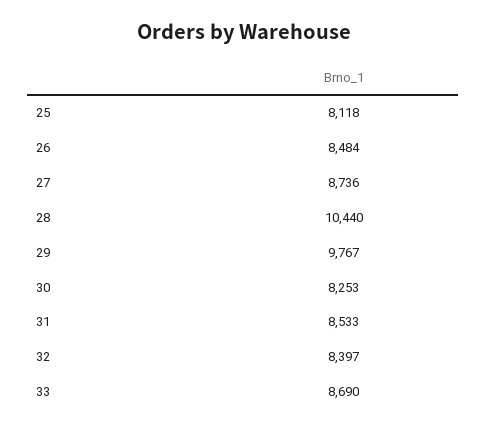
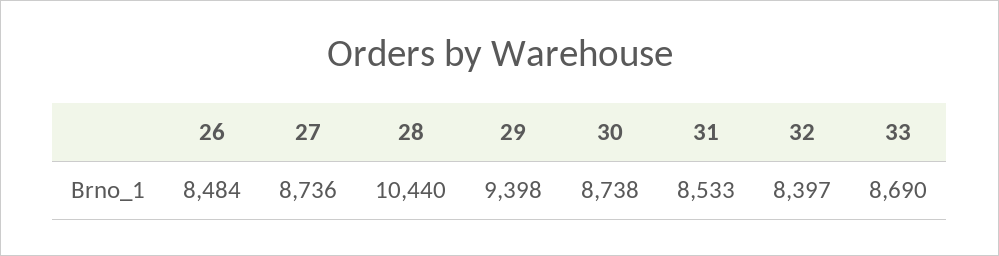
  {
-   "25": 8118,
    "26": 8484,
    "27": 8736,
    "28": 10440,
-   "29": 9767,
+   "29": 9398,
-   "30": 8253,
+   "30": 8738,
    "31": 8533,
    "32": 8397,
    "33": 8690
  }

